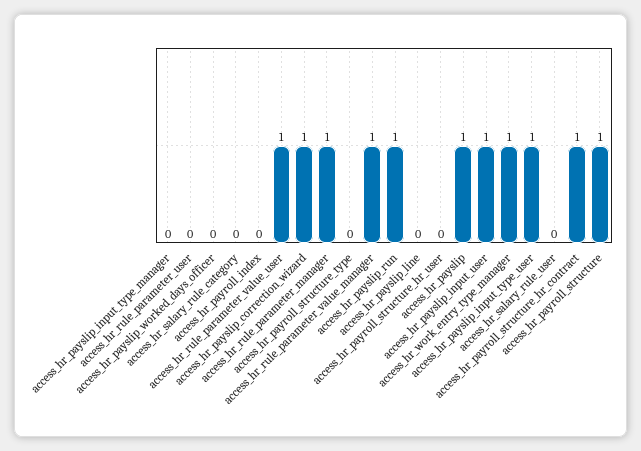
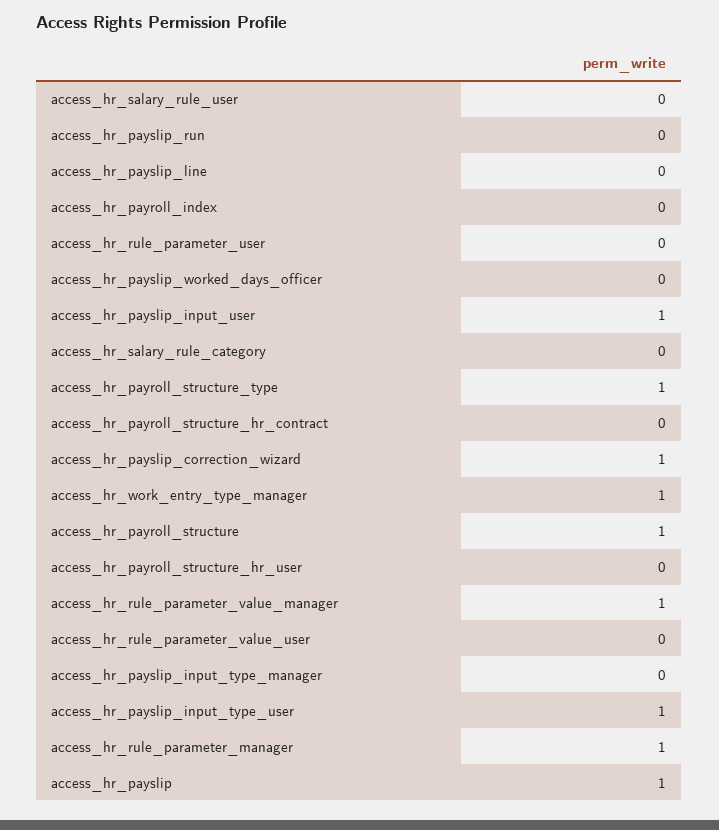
  {
    "access_hr_payslip_input_type_manager": 0,
    "access_hr_rule_parameter_user": 0,
    "access_hr_payslip_worked_days_officer": 0,
    "access_hr_salary_rule_category": 0,
    "access_hr_payroll_index": 0,
-   "access_hr_rule_parameter_value_user": 1,
+   "access_hr_rule_parameter_value_user": 0,
    "access_hr_payslip_correction_wizard": 1,
    "access_hr_rule_parameter_manager": 1,
-   "access_hr_payroll_structure_type": 0,
+   "access_hr_payroll_structure_type": 1,
    "access_hr_rule_parameter_value_manager": 1,
-   "access_hr_payslip_run": 1,
+   "access_hr_payslip_run": 0,
    "access_hr_payslip_line": 0,
    "access_hr_payroll_structure_hr_user": 0,
    "access_hr_payslip": 1,
    "access_hr_payslip_input_user": 1,
    "access_hr_work_entry_type_manager": 1,
    "access_hr_payslip_input_type_user": 1,
    "access_hr_salary_rule_user": 0,
-   "access_hr_payroll_structure_hr_contract": 1,
+   "access_hr_payroll_structure_hr_contract": 0,
    "access_hr_payroll_structure": 1
  }

